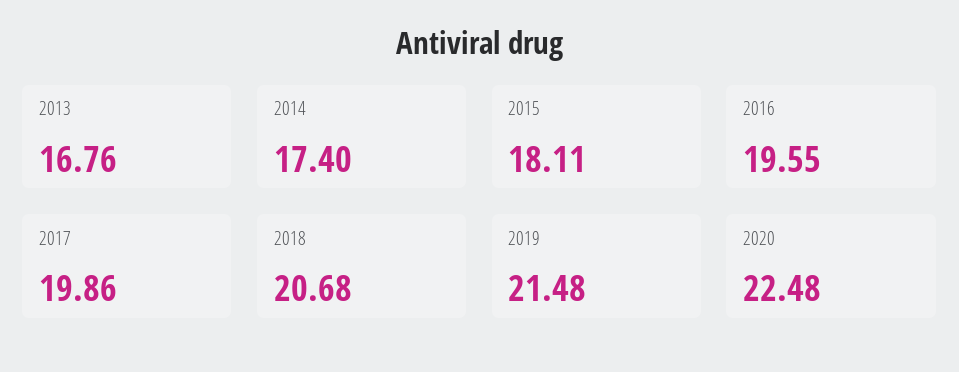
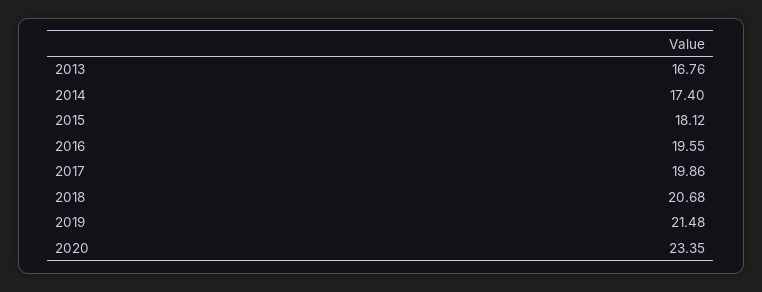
  {
    "2013": 16.76,
    "2014": 17.4,
-   "2015": 18.11,
+   "2015": 18.12,
    "2016": 19.55,
    "2017": 19.86,
    "2018": 20.68,
    "2019": 21.48,
-   "2020": 22.48
+   "2020": 23.35
  }

